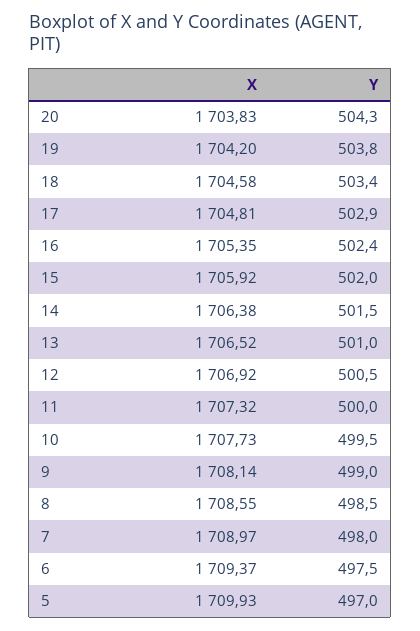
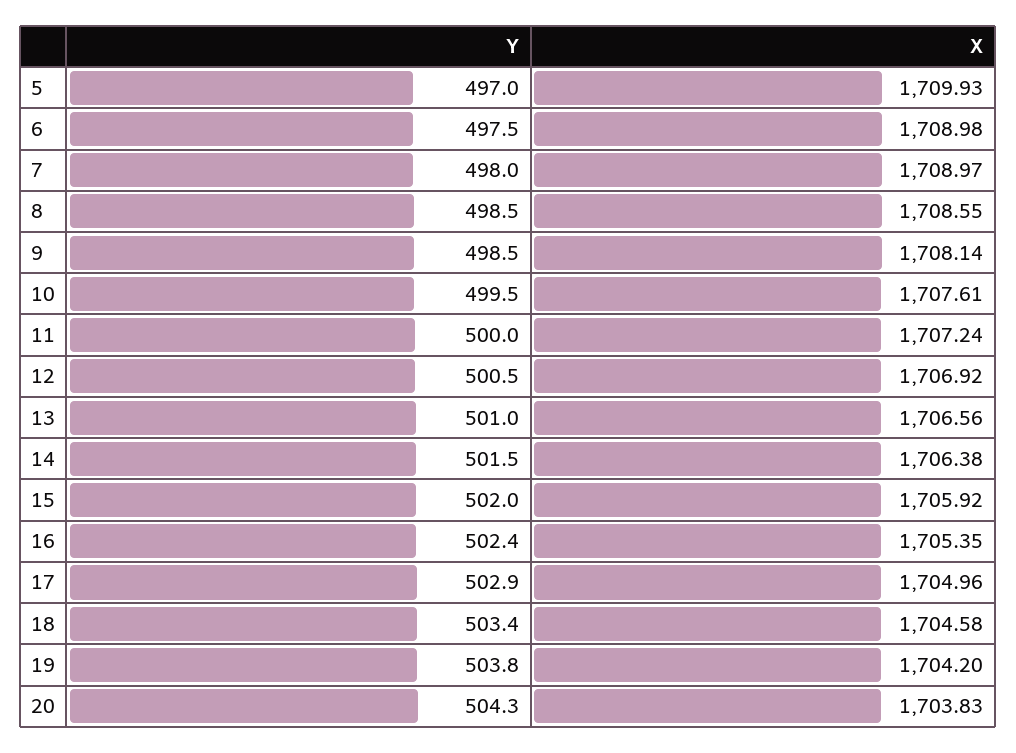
  {
    "X": {
      "20": 1703.83,
      "19": 1704.2,
      "18": 1704.58,
-     "17": 1704.81,
+     "17": 1704.96,
      "16": 1705.35,
      "15": 1705.92,
      "14": 1706.38,
-     "13": 1706.52,
+     "13": 1706.56,
      "12": 1706.92,
-     "11": 1707.32,
+     "11": 1707.24,
-     "10": 1707.73,
+     "10": 1707.61,
      "9": 1708.14,
      "8": 1708.55,
      "7": 1708.97,
-     "6": 1709.37,
+     "6": 1708.98,
      "5": 1709.93
    },
    "Y": {
      "20": 504.3,
      "19": 503.8,
      "18": 503.4,
      "17": 502.9,
      "16": 502.4,
      "15": 502,
      "14": 501.5,
      "13": 501,
      "12": 500.5,
      "11": 500,
      "10": 499.5,
-     "9": 499,
+     "9": 498.5,
      "8": 498.5,
      "7": 498,
      "6": 497.5,
      "5": 497
    }
  }

